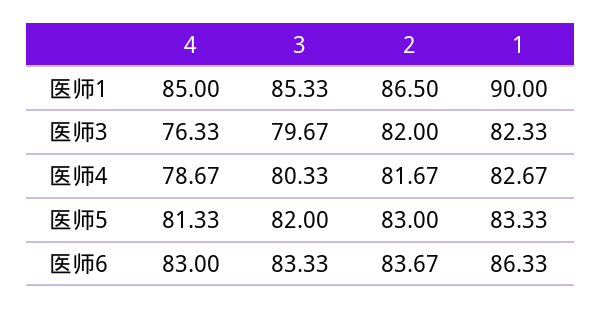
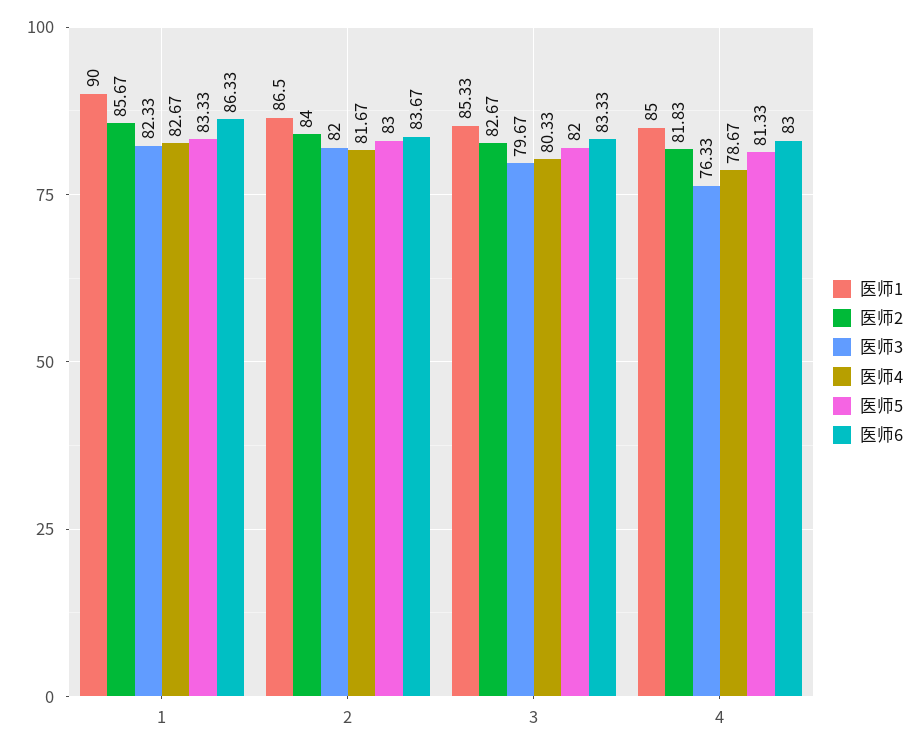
  {
    "医师1": {
      "4": 85,
      "3": 85.33,
      "2": 86.5,
      "1": 90
    },
    "医师3": {
      "4": 76.33,
      "3": 79.67,
      "2": 82,
      "1": 82.33
    },
    "医师4": {
      "4": 78.67,
      "3": 80.33,
      "2": 81.67,
      "1": 82.67
    },
    "医师5": {
      "4": 81.33,
      "3": 82,
      "2": 83,
      "1": 83.33
    },
    "医师6": {
      "4": 83,
      "3": 83.33,
      "2": 83.67,
      "1": 86.33
-   }
+   },
+   "医师2": {
+     "1": 85.67,
+     "2": 84,
+     "3": 82.67,
+     "4": 81.83
+   }
  }

